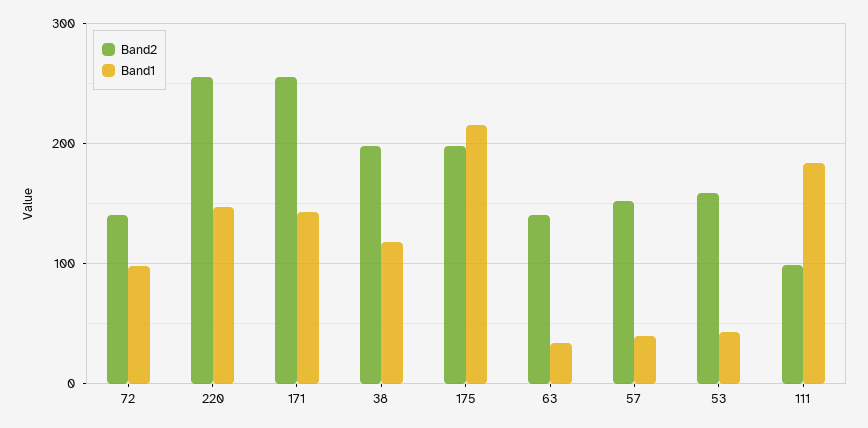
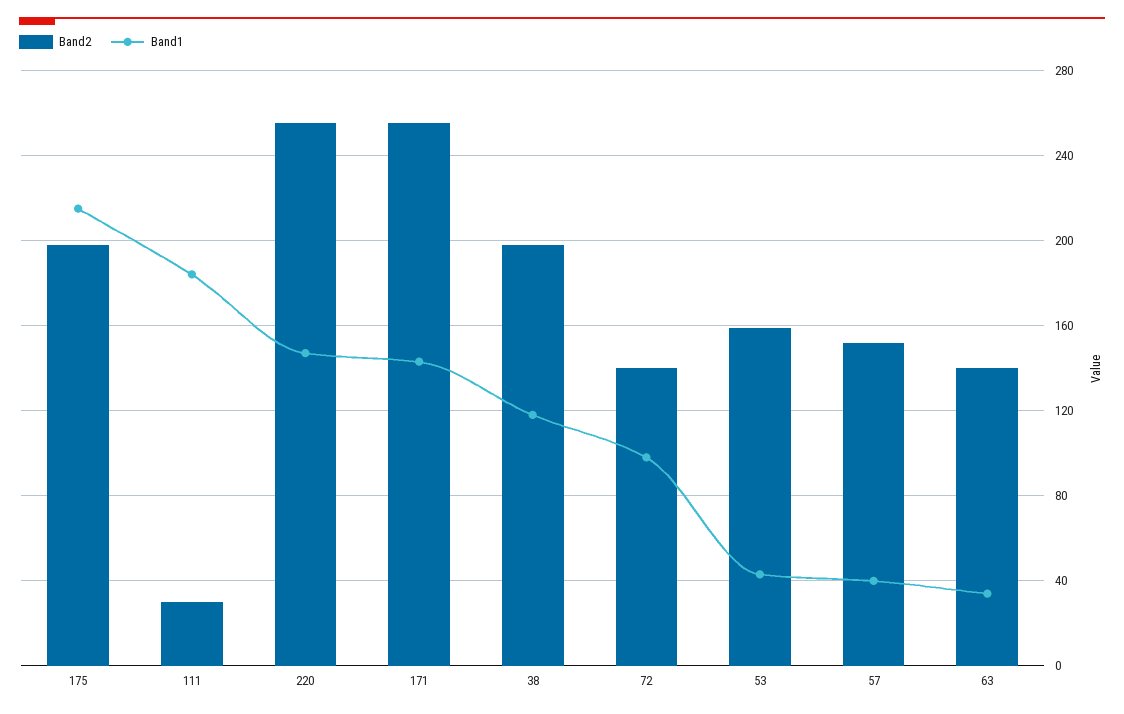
  {
    "Band2": {
      "72": 140,
      "220": 255,
      "171": 255,
      "38": 200,
      "175": 200,
      "63": 140,
      "57": 150,
      "53": 160,
-     "111": 100
+     "111": 30
    },
    "Band1": {
      "72": 100,
      "220": 145,
      "171": 145,
      "38": 120,
      "175": 215,
      "63": 35,
      "57": 40,
      "53": 45,
      "111": 185
    }
  }

